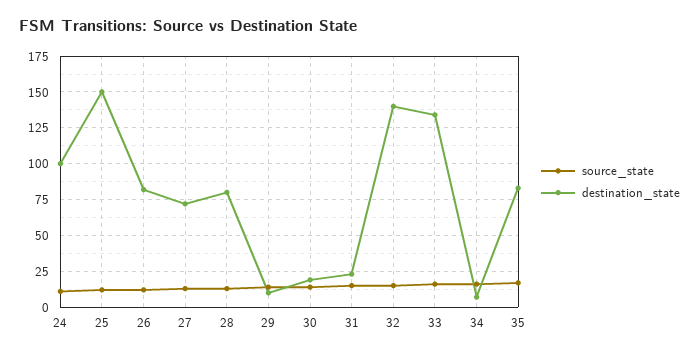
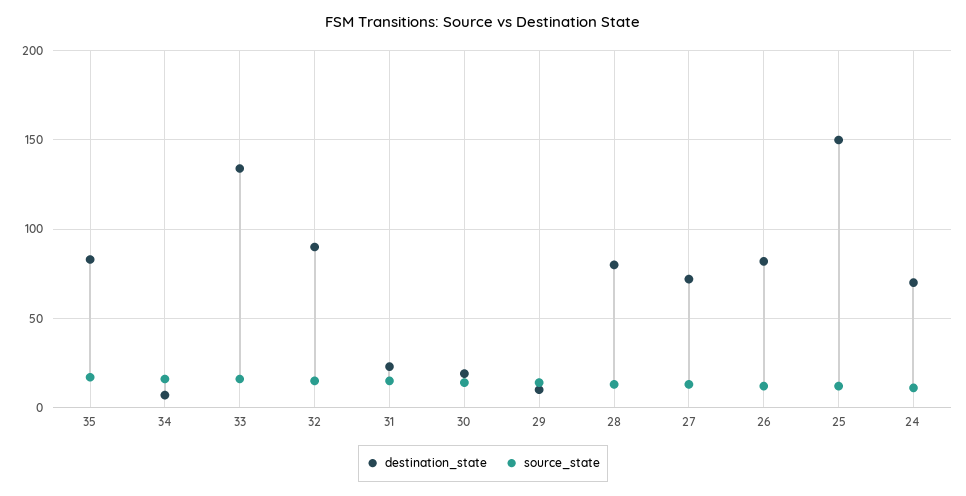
  {
    "source_state": {
      "24": 10,
      "25": 10,
      "26": 10,
      "27": 15,
      "28": 15,
      "29": 15,
      "30": 15,
      "31": 15,
      "32": 15,
      "33": 15,
      "34": 15,
      "35": 15
    },
    "destination_state": {
-     "24": 100,
+     "24": 70,
      "25": 150,
      "26": 80,
      "27": 70,
      "28": 80,
      "29": 10,
      "30": 20,
      "31": 25,
-     "32": 140,
+     "32": 90,
      "33": 135,
      "34": 5,
      "35": 85
    }
  }

